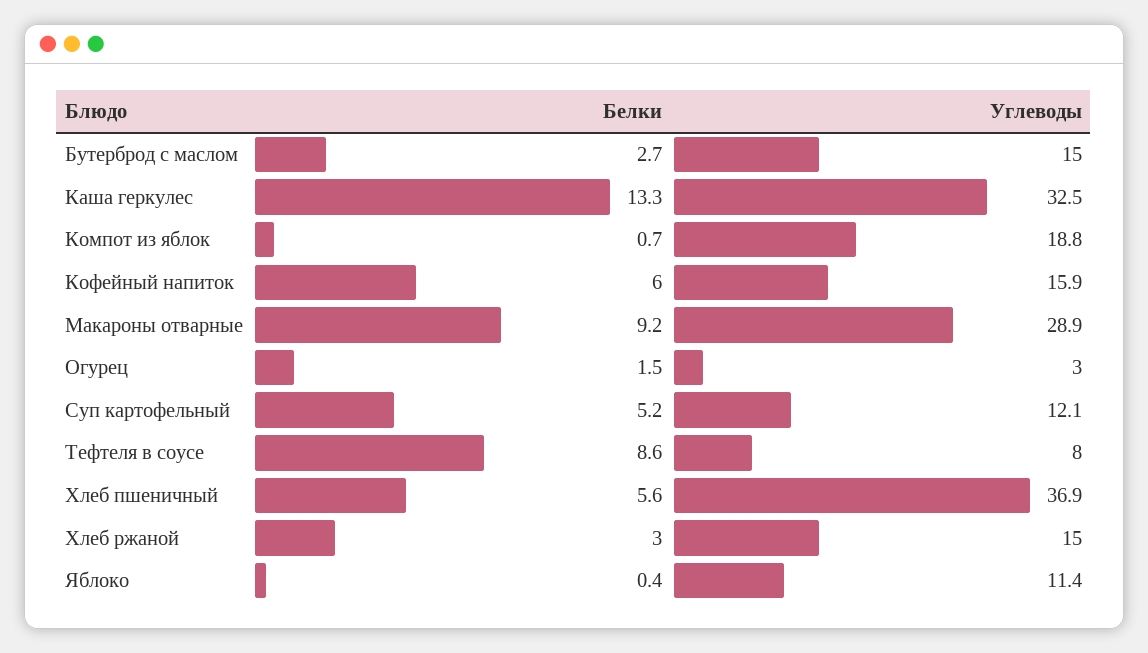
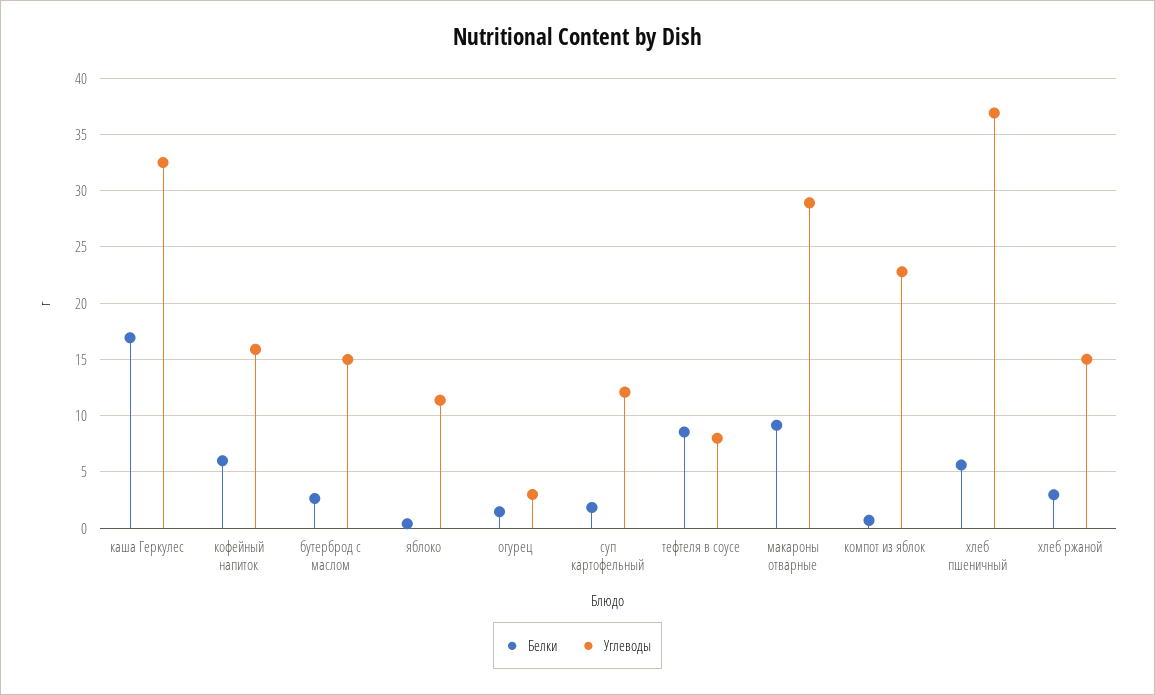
  {
    "Белки": {
      "Бутерброд с маслом": 2.7,
-     "Каша геркулес": 13.3,
+     "Каша геркулес": 17,
      "Компот из яблок": 0.7,
      "Кофейный напиток": 6,
      "Макароны отварные": 9.2,
      "Огурец": 1.5,
-     "Суп картофельный": 5.2,
+     "Суп картофельный": 2,
      "Тефтеля в соусе": 8.6,
      "Хлеб пшеничный": 5.6,
      "Хлеб ржаной": 3,
      "Яблоко": 0.4
    },
    "Углеводы": {
      "Бутерброд с маслом": 15,
      "Каша геркулес": 32.5,
-     "Компот из яблок": 18.8,
+     "Компот из яблок": 23,
      "Кофейный напиток": 15.9,
      "Макароны отварные": 28.9,
      "Огурец": 3,
      "Суп картофельный": 12.1,
      "Тефтеля в соусе": 8,
      "Хлеб пшеничный": 36.9,
      "Хлеб ржаной": 15,
      "Яблоко": 11.4
    }
  }

